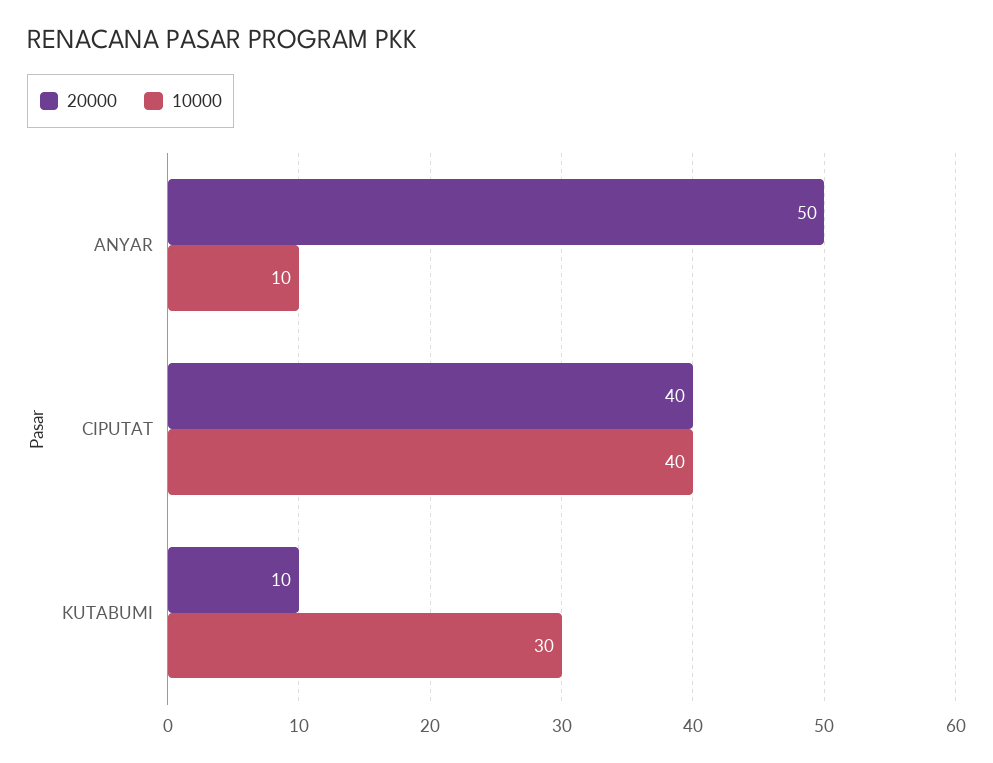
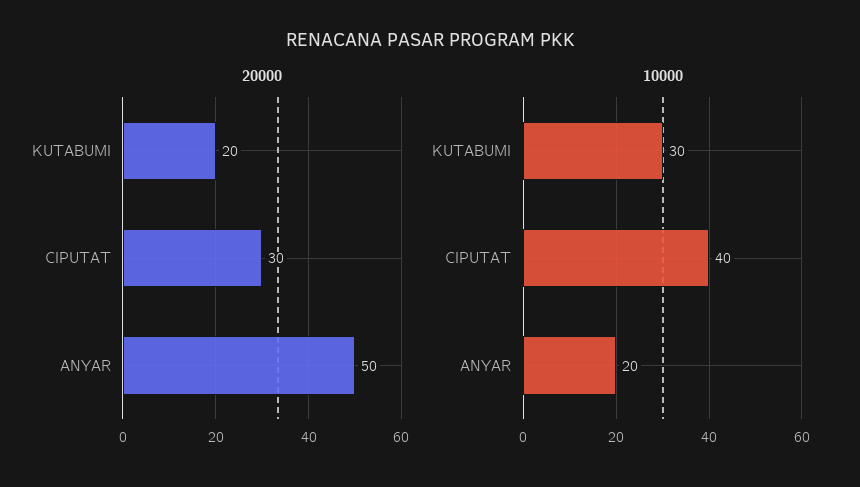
  {
    "20000": {
      "ANYAR": 50,
-     "CIPUTAT": 40,
+     "CIPUTAT": 30,
-     "KUTABUMI": 10
+     "KUTABUMI": 20
    },
    "10000": {
-     "ANYAR": 10,
+     "ANYAR": 20,
      "CIPUTAT": 40,
      "KUTABUMI": 30
    }
  }

